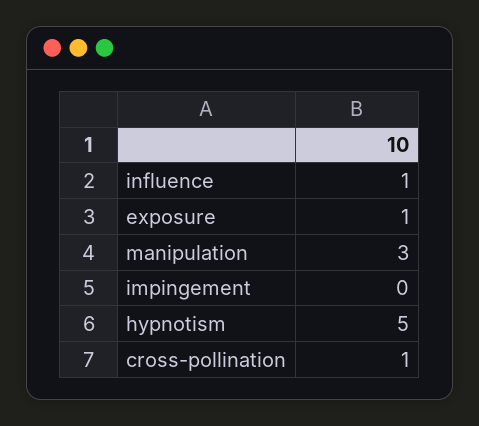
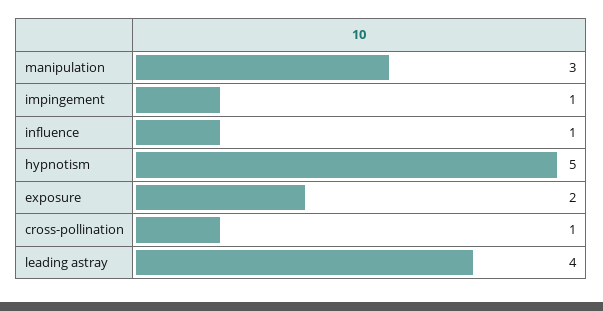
  {
    "influence": 1,
-   "exposure": 1,
+   "exposure": 2,
    "manipulation": 3,
-   "impingement": 0,
+   "impingement": 1,
    "hypnotism": 5,
-   "cross-pollination": 1
+   "cross-pollination": 1,
+   "leading astray": 4
  }

